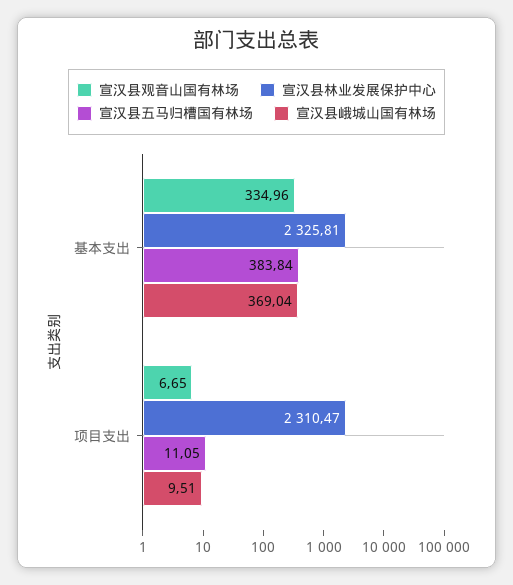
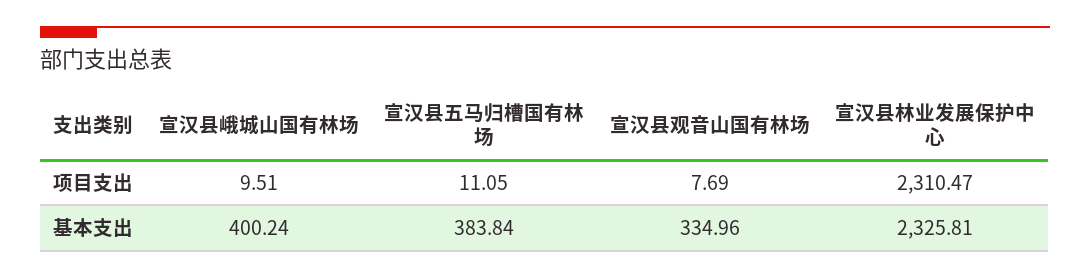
  {
    "宣汉县观音山国有林场": {
      "基本支出": 334.96,
-     "项目支出": 6.65
+     "项目支出": 7.69
    },
    "宣汉县林业发展保护中心": {
      "基本支出": 2325.81,
      "项目支出": 2310.47
    },
    "宣汉县五马归槽国有林场": {
      "基本支出": 383.84,
      "项目支出": 11.05
    },
    "宣汉县峨城山国有林场": {
-     "基本支出": 369.04,
+     "基本支出": 400.24,
      "项目支出": 9.51
    }
  }

